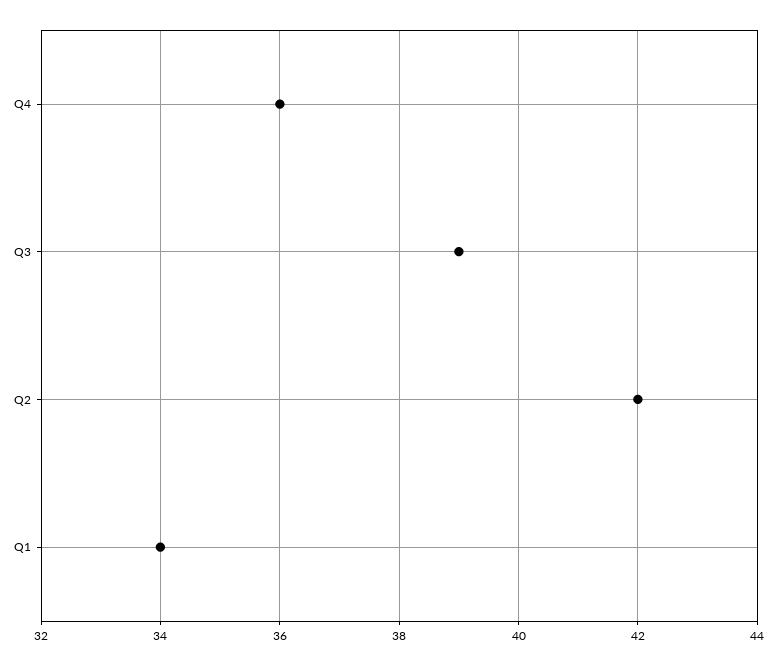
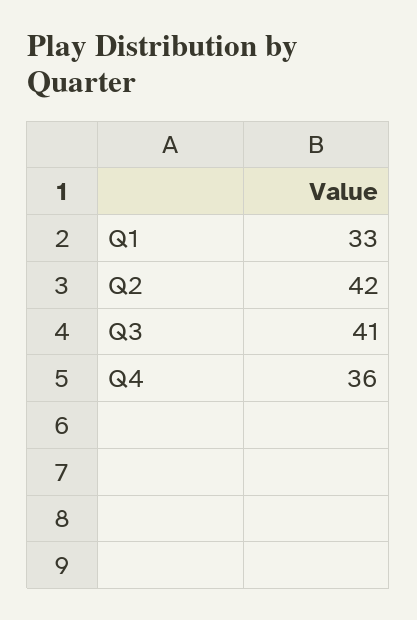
  {
    "Q4": 36,
-   "Q3": 39,
+   "Q3": 41,
    "Q2": 42,
-   "Q1": 34
+   "Q1": 33
  }

